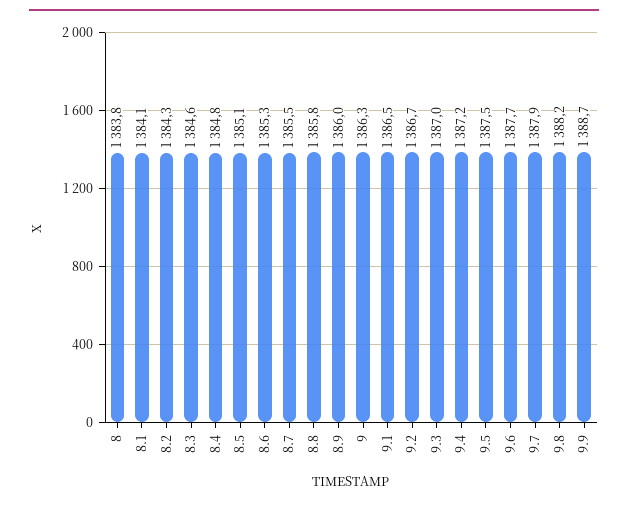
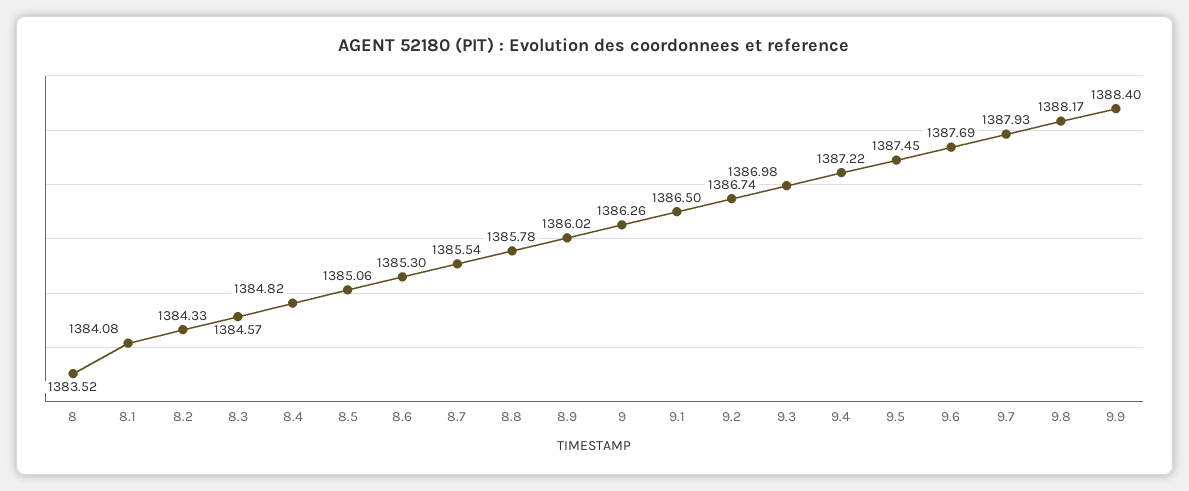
  {
-   "8": 1383.8,
+   "8": 1383.52,
    "8.1": 1384.08,
    "8.2": 1384.33,
    "8.3": 1384.57,
    "8.4": 1384.82,
    "8.5": 1385.06,
    "8.6": 1385.3,
    "8.7": 1385.54,
    "8.8": 1385.78,
    "8.9": 1386.02,
    "9": 1386.26,
    "9.1": 1386.5,
    "9.2": 1386.74,
    "9.3": 1386.98,
    "9.4": 1387.22,
    "9.5": 1387.45,
    "9.6": 1387.69,
    "9.7": 1387.93,
    "9.8": 1388.17,
-   "9.9": 1388.7
+   "9.9": 1388.4
  }

